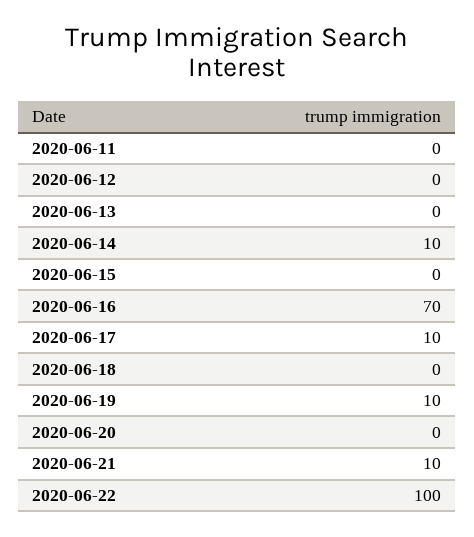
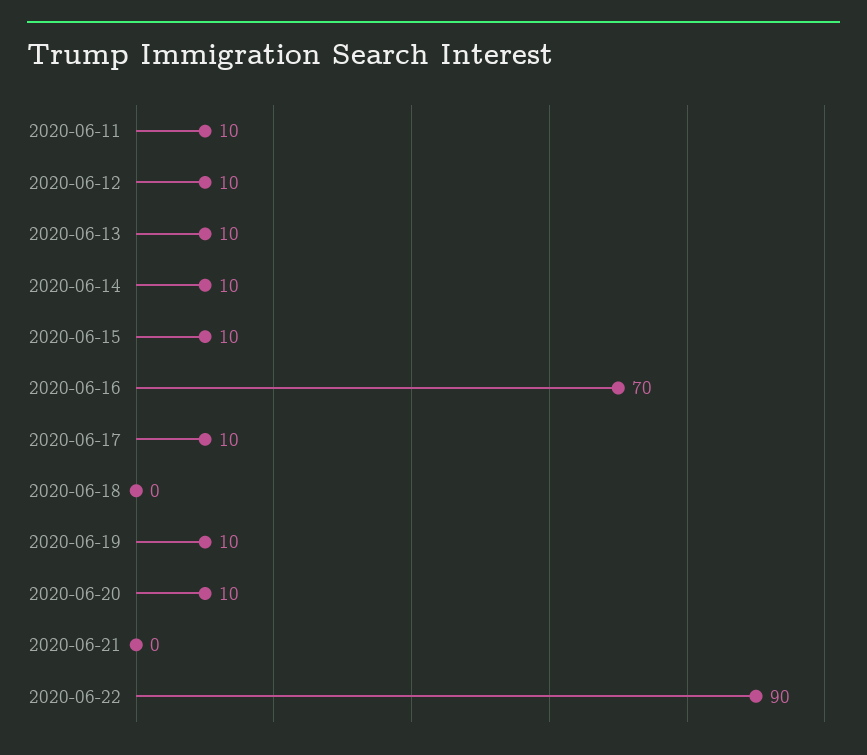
  {
-   "2020-06-11": 0,
+   "2020-06-11": 10,
-   "2020-06-12": 0,
+   "2020-06-12": 10,
-   "2020-06-13": 0,
+   "2020-06-13": 10,
    "2020-06-14": 10,
-   "2020-06-15": 0,
+   "2020-06-15": 10,
    "2020-06-16": 70,
    "2020-06-17": 10,
    "2020-06-18": 0,
    "2020-06-19": 10,
-   "2020-06-20": 0,
+   "2020-06-20": 10,
-   "2020-06-21": 10,
+   "2020-06-21": 0,
-   "2020-06-22": 100
+   "2020-06-22": 90
  }

